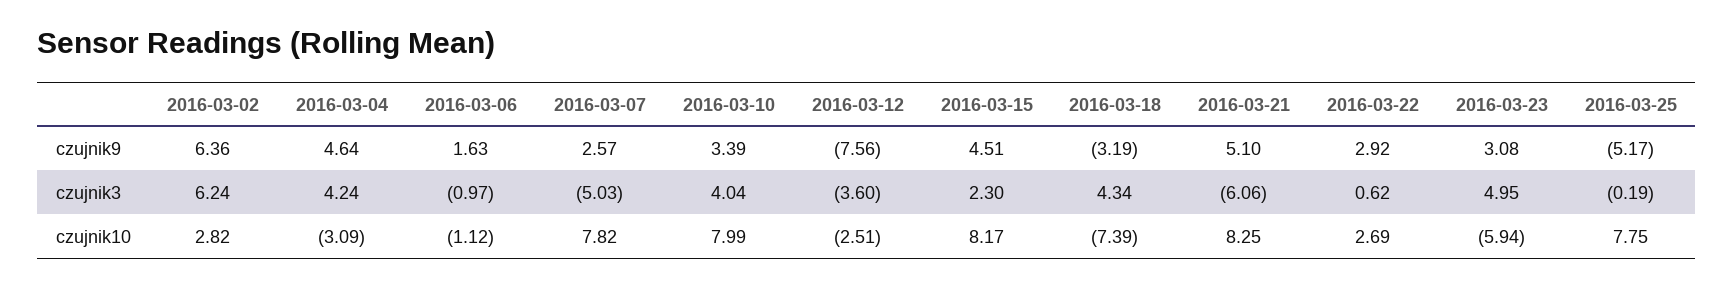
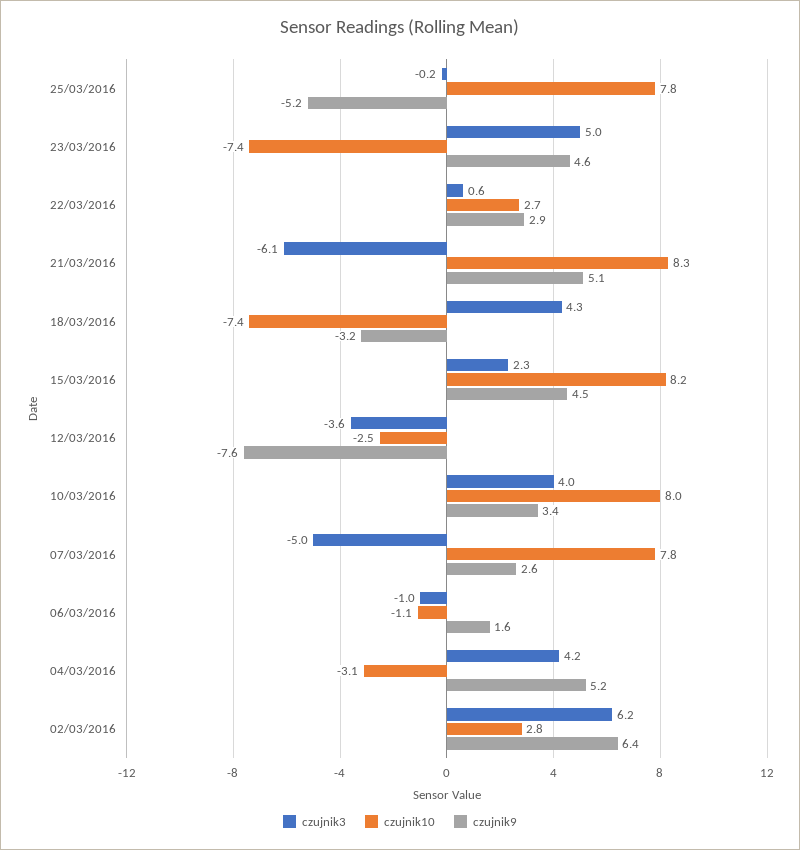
  {
    "czujnik9": {
      "2016-03-02": 6.36,
-     "2016-03-04": 4.64,
+     "2016-03-04": 5.2,
      "2016-03-06": 1.63,
      "2016-03-07": 2.57,
      "2016-03-10": 3.39,
      "2016-03-12": -7.56,
      "2016-03-15": 4.51,
      "2016-03-18": -3.19,
      "2016-03-21": 5.1,
      "2016-03-22": 2.92,
-     "2016-03-23": 3.08,
+     "2016-03-23": 4.6,
      "2016-03-25": -5.17
    },
    "czujnik3": {
      "2016-03-02": 6.24,
      "2016-03-04": 4.24,
      "2016-03-06": -0.97,
      "2016-03-07": -5.03,
      "2016-03-10": 4.04,
      "2016-03-12": -3.6,
      "2016-03-15": 2.3,
      "2016-03-18": 4.34,
      "2016-03-21": -6.06,
      "2016-03-22": 0.62,
      "2016-03-23": 4.95,
      "2016-03-25": -0.19
    },
    "czujnik10": {
      "2016-03-02": 2.82,
      "2016-03-04": -3.09,
      "2016-03-06": -1.12,
      "2016-03-07": 7.82,
      "2016-03-10": 7.99,
      "2016-03-12": -2.51,
      "2016-03-15": 8.17,
      "2016-03-18": -7.39,
      "2016-03-21": 8.25,
      "2016-03-22": 2.69,
-     "2016-03-23": -5.94,
+     "2016-03-23": -7.4,
      "2016-03-25": 7.75
    }
  }

